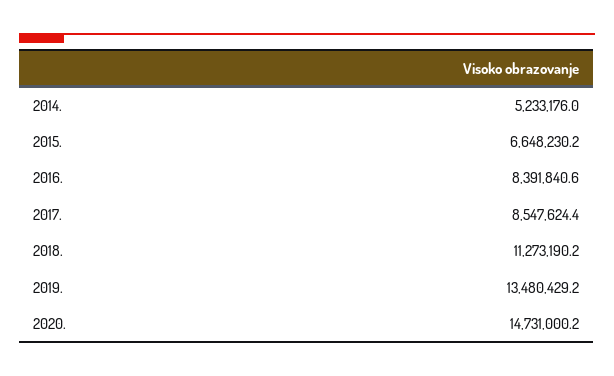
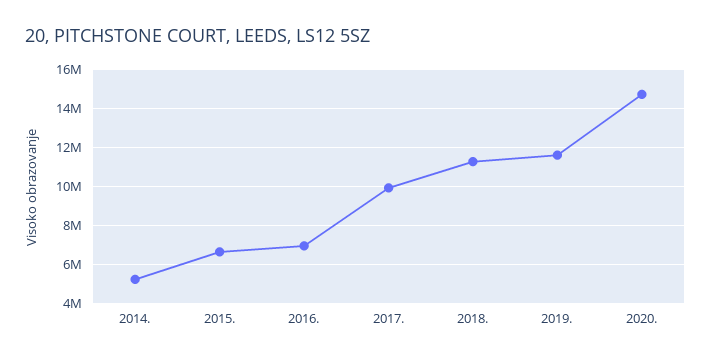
  {
    "2014.": 5233176,
    "2015.": 6648230.2,
-   "2016.": 8391840.6,
+   "2016.": 7000000,
-   "2017.": 8547624.4,
+   "2017.": 10000000,
    "2018.": 11273190.2,
-   "2019.": 13480429.2,
+   "2019.": 11500000,
    "2020.": 14731000.2
  }

